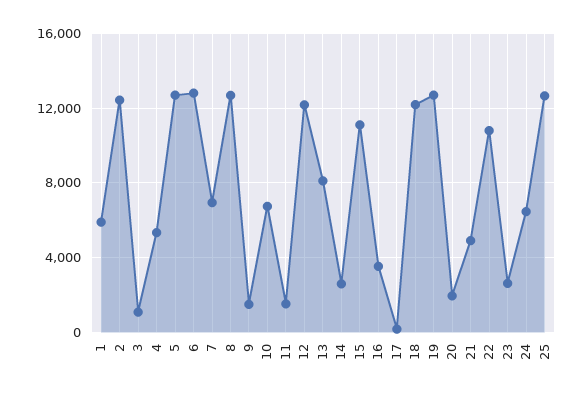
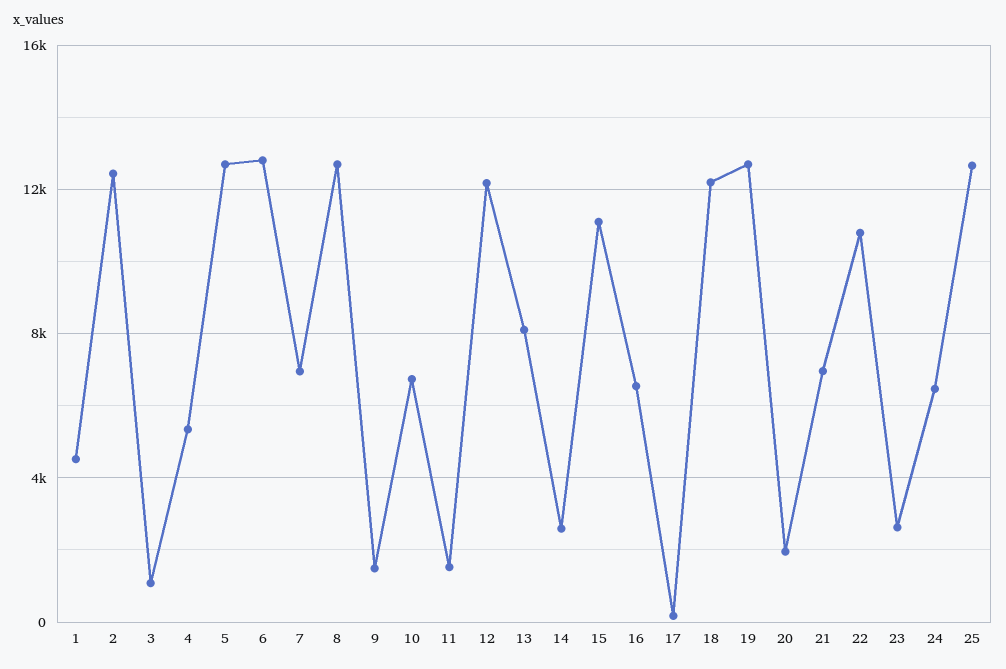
  {
-   "1": 6000,
+   "1": 4500,
    "2": 12500,
    "3": 1000,
    "4": 5500,
    "5": 12500,
    "6": 13000,
    "7": 7000,
    "8": 12500,
    "9": 1500,
    "10": 6500,
    "11": 1500,
    "12": 12000,
    "13": 8000,
    "14": 2500,
    "15": 11000,
-   "16": 3500,
+   "16": 6500,
    "17": 0,
    "18": 12000,
    "19": 12500,
    "20": 2000,
-   "21": 5000,
+   "21": 7000,
    "22": 11000,
    "23": 2500,
    "24": 6500,
    "25": 12500
  }

